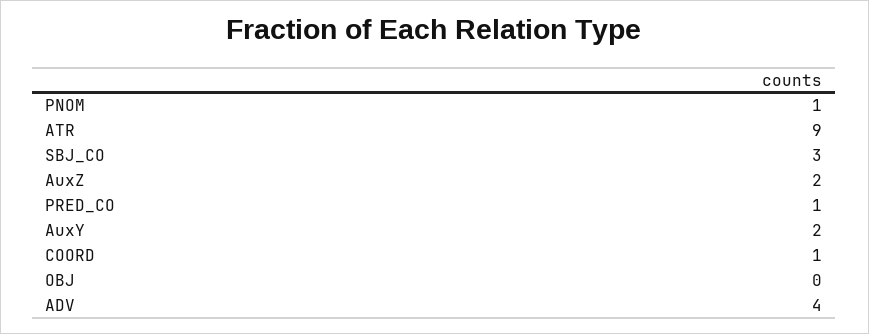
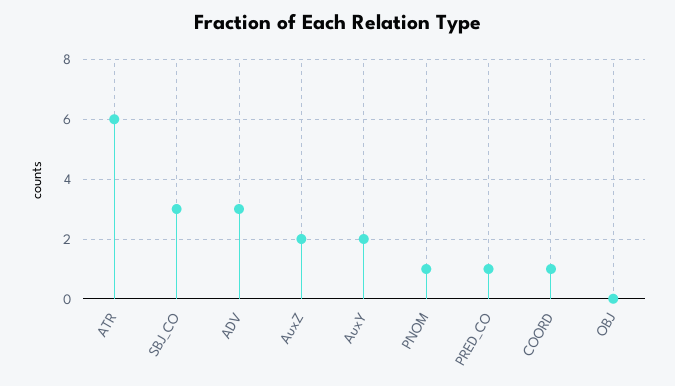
  {
    "PNOM": 1,
-   "ATR": 9,
+   "ATR": 6,
    "SBJ_CO": 3,
    "AuxZ": 2,
    "PRED_CO": 1,
    "AuxY": 2,
    "COORD": 1,
    "OBJ": 0,
-   "ADV": 4
+   "ADV": 3
  }

